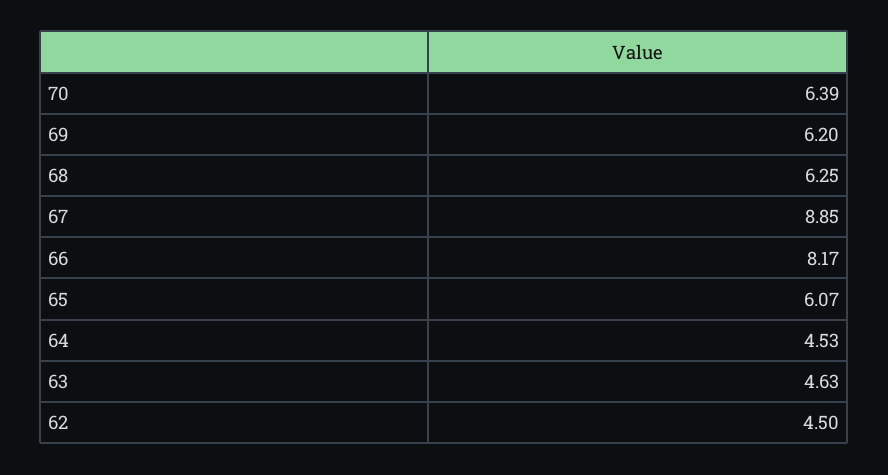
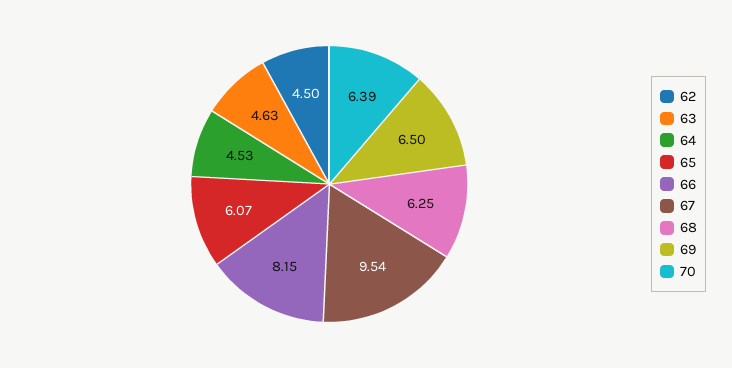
  {
    "70": 6.39,
-   "69": 6.2,
+   "69": 6.5,
    "68": 6.25,
-   "67": 8.85,
+   "67": 9.54,
-   "66": 8.17,
+   "66": 8.15,
    "65": 6.07,
    "64": 4.53,
    "63": 4.63,
    "62": 4.5
  }

